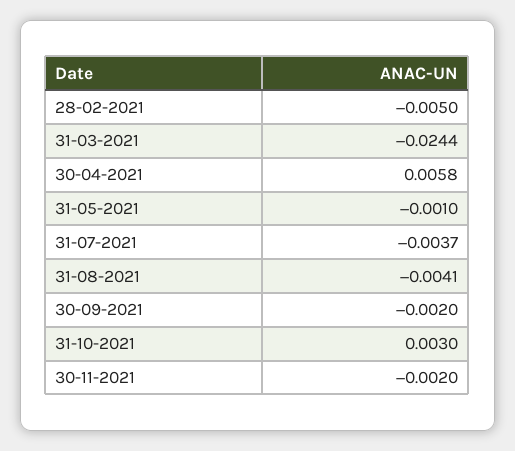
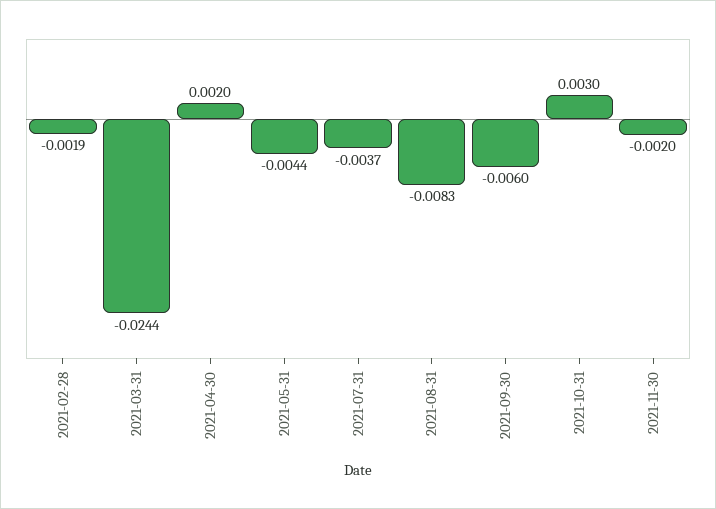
  {
-   "28-02-2021": -0.005,
+   "28-02-2021": -0.0019,
    "31-03-2021": -0.0244,
-   "30-04-2021": 0.0058,
+   "30-04-2021": 0.002,
-   "31-05-2021": -0.001,
+   "31-05-2021": -0.0044,
    "31-07-2021": -0.0037,
-   "31-08-2021": -0.0041,
+   "31-08-2021": -0.0083,
-   "30-09-2021": -0.002,
+   "30-09-2021": -0.006,
    "31-10-2021": 0.003,
    "30-11-2021": -0.002
  }

